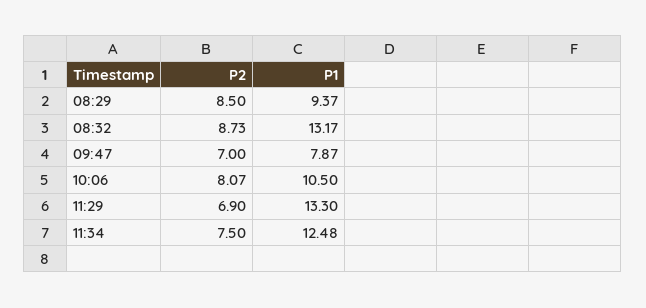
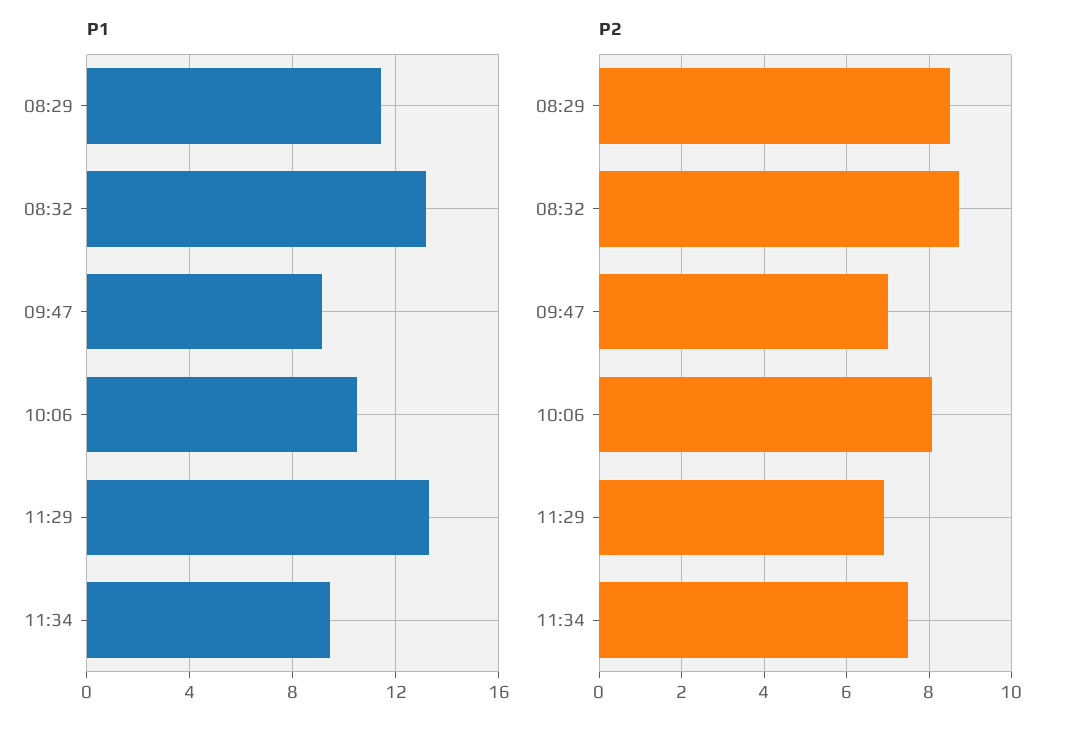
  {
    "P2": {
      "08:29": 8.5,
      "08:32": 8.73,
      "09:47": 7,
      "10:06": 8.07,
      "11:29": 6.9,
      "11:34": 7.5
    },
    "P1": {
-     "08:29": 9.37,
+     "08:29": 11.5,
      "08:32": 13.17,
-     "09:47": 7.87,
+     "09:47": 9,
      "10:06": 10.5,
      "11:29": 13.3,
-     "11:34": 12.48
+     "11:34": 9.5
    }
  }

